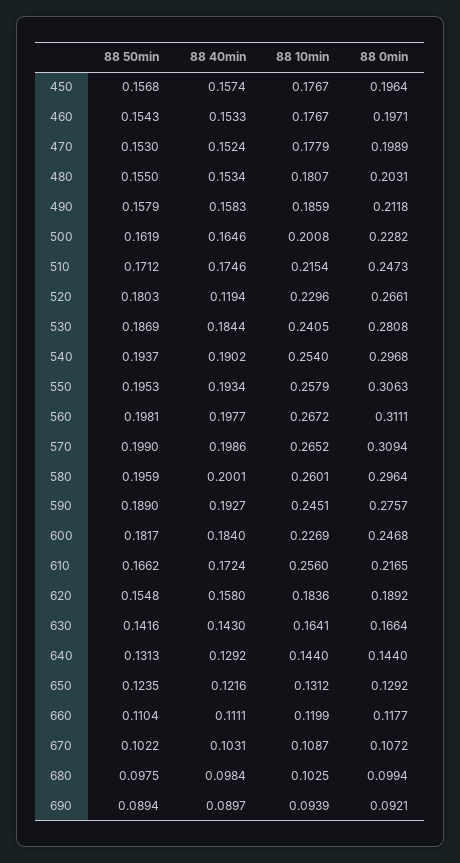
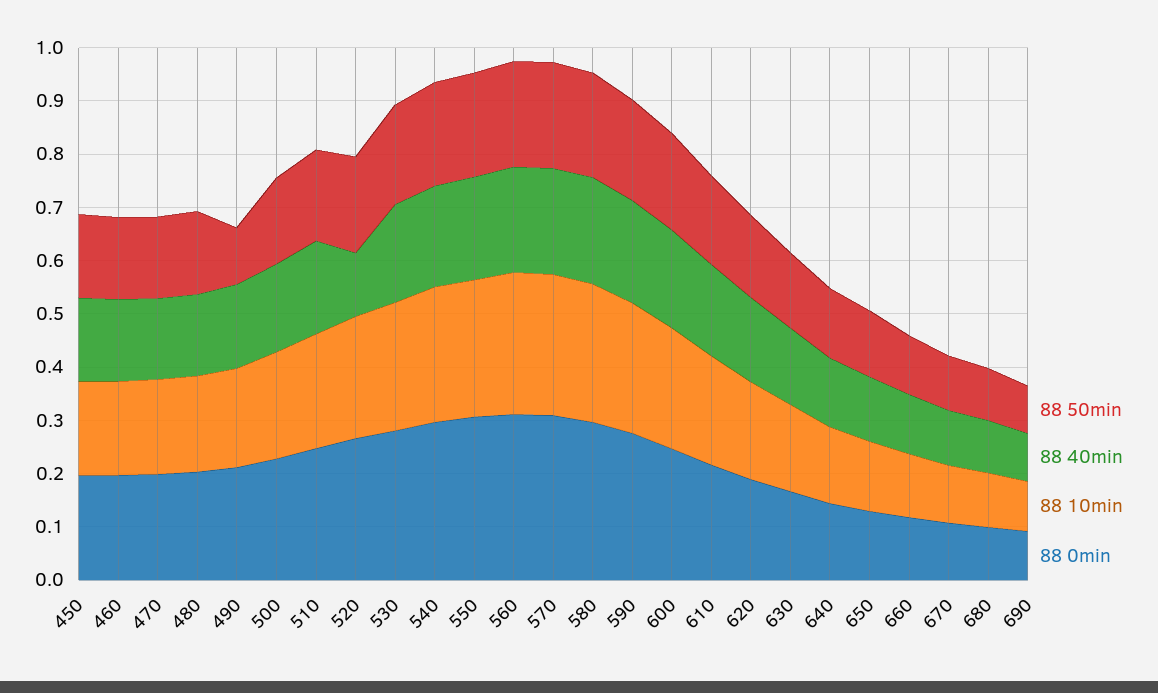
  {
    "88 50min": {
      "450": 0.1568,
      "460": 0.1543,
      "470": 0.153,
      "480": 0.155,
-     "490": 0.1579,
+     "490": 0.1,
      "500": 0.1619,
      "510": 0.1712,
      "520": 0.1803,
      "530": 0.1869,
      "540": 0.1937,
      "550": 0.1953,
      "560": 0.1981,
      "570": 0.199,
      "580": 0.1959,
      "590": 0.189,
      "600": 0.1817,
      "610": 0.1662,
      "620": 0.1548,
      "630": 0.1416,
      "640": 0.1313,
      "650": 0.1235,
      "660": 0.1104,
      "670": 0.1022,
      "680": 0.0975,
      "690": 0.0894
    },
    "88 40min": {
      "450": 0.1574,
      "460": 0.1533,
      "470": 0.1524,
      "480": 0.1534,
      "490": 0.1583,
      "500": 0.1646,
      "510": 0.1746,
      "520": 0.1194,
      "530": 0.1844,
      "540": 0.1902,
      "550": 0.1934,
      "560": 0.1977,
      "570": 0.1986,
      "580": 0.2001,
      "590": 0.1927,
      "600": 0.184,
      "610": 0.1724,
      "620": 0.158,
      "630": 0.143,
      "640": 0.1292,
      "650": 0.1216,
      "660": 0.1111,
      "670": 0.1031,
      "680": 0.0984,
      "690": 0.0897
    },
    "88 10min": {
      "450": 0.1767,
      "460": 0.1767,
      "470": 0.1779,
      "480": 0.1807,
      "490": 0.1859,
      "500": 0.2008,
      "510": 0.2154,
      "520": 0.2296,
      "530": 0.2405,
      "540": 0.254,
      "550": 0.2579,
      "560": 0.2672,
      "570": 0.2652,
      "580": 0.2601,
      "590": 0.2451,
      "600": 0.2269,
-     "610": 0.256,
+     "610": 0.2,
      "620": 0.1836,
      "630": 0.1641,
      "640": 0.144,
      "650": 0.1312,
      "660": 0.1199,
      "670": 0.1087,
      "680": 0.1025,
      "690": 0.0939
    },
    "88 0min": {
      "450": 0.1964,
      "460": 0.1971,
      "470": 0.1989,
      "480": 0.2031,
      "490": 0.2118,
      "500": 0.2282,
      "510": 0.2473,
      "520": 0.2661,
      "530": 0.2808,
      "540": 0.2968,
      "550": 0.3063,
      "560": 0.3111,
      "570": 0.3094,
      "580": 0.2964,
      "590": 0.2757,
      "600": 0.2468,
      "610": 0.2165,
      "620": 0.1892,
      "630": 0.1664,
      "640": 0.144,
      "650": 0.1292,
      "660": 0.1177,
      "670": 0.1072,
      "680": 0.0994,
      "690": 0.0921
    }
  }

